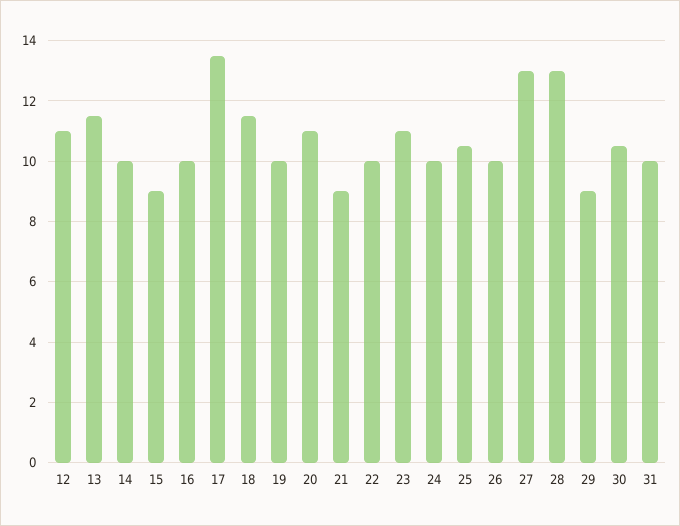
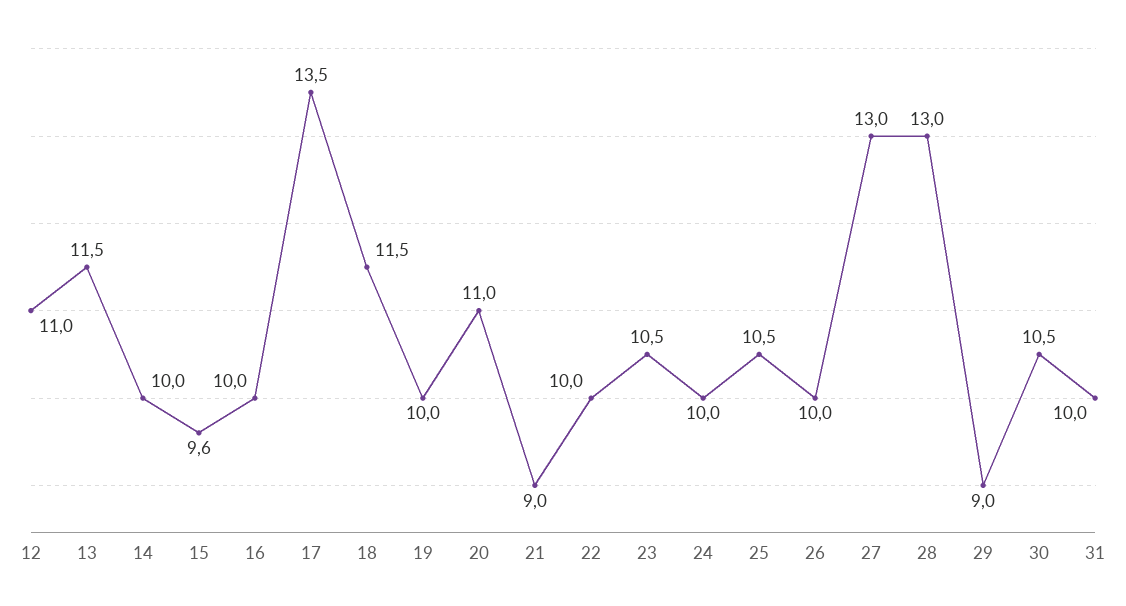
  {
    "12": 11,
    "13": 11.5,
    "14": 10,
-   "15": 9,
+   "15": 9.6,
    "16": 10,
    "17": 13.5,
    "18": 11.5,
    "19": 10,
    "20": 11,
    "21": 9,
    "22": 10,
-   "23": 11,
+   "23": 10.5,
    "24": 10,
    "25": 10.5,
    "26": 10,
    "27": 13,
    "28": 13,
    "29": 9,
    "30": 10.5,
    "31": 10
  }

